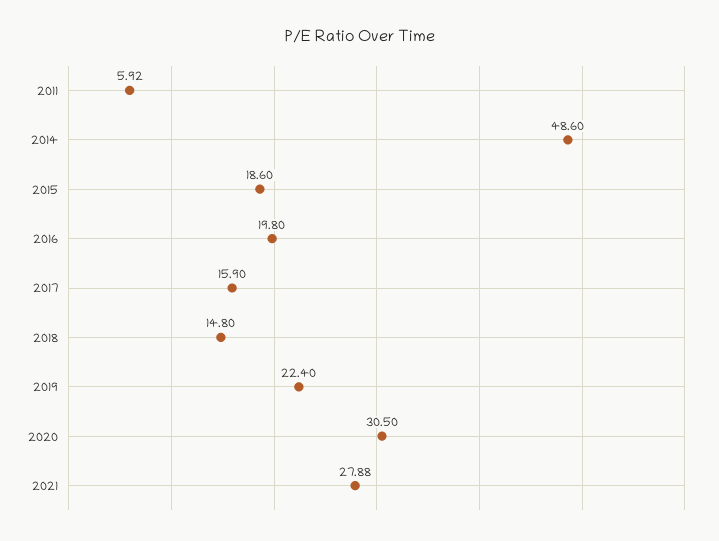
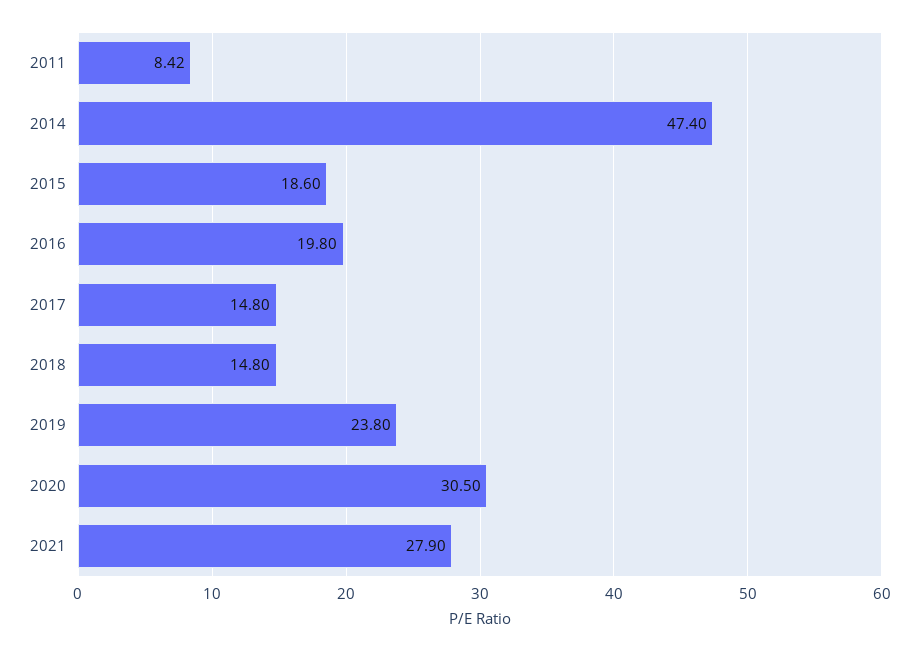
  {
-   "2011": 5.92,
+   "2011": 8.42,
-   "2014": 48.6,
+   "2014": 47.4,
    "2015": 18.6,
    "2016": 19.8,
-   "2017": 15.9,
+   "2017": 14.8,
    "2018": 14.8,
-   "2019": 22.4,
+   "2019": 23.8,
    "2020": 30.5,
-   "2021": 27.88
+   "2021": 27.9
  }

